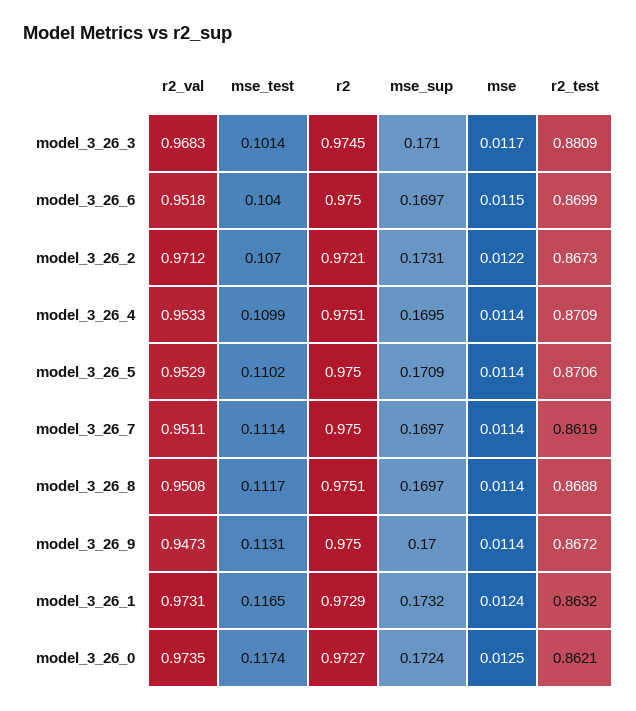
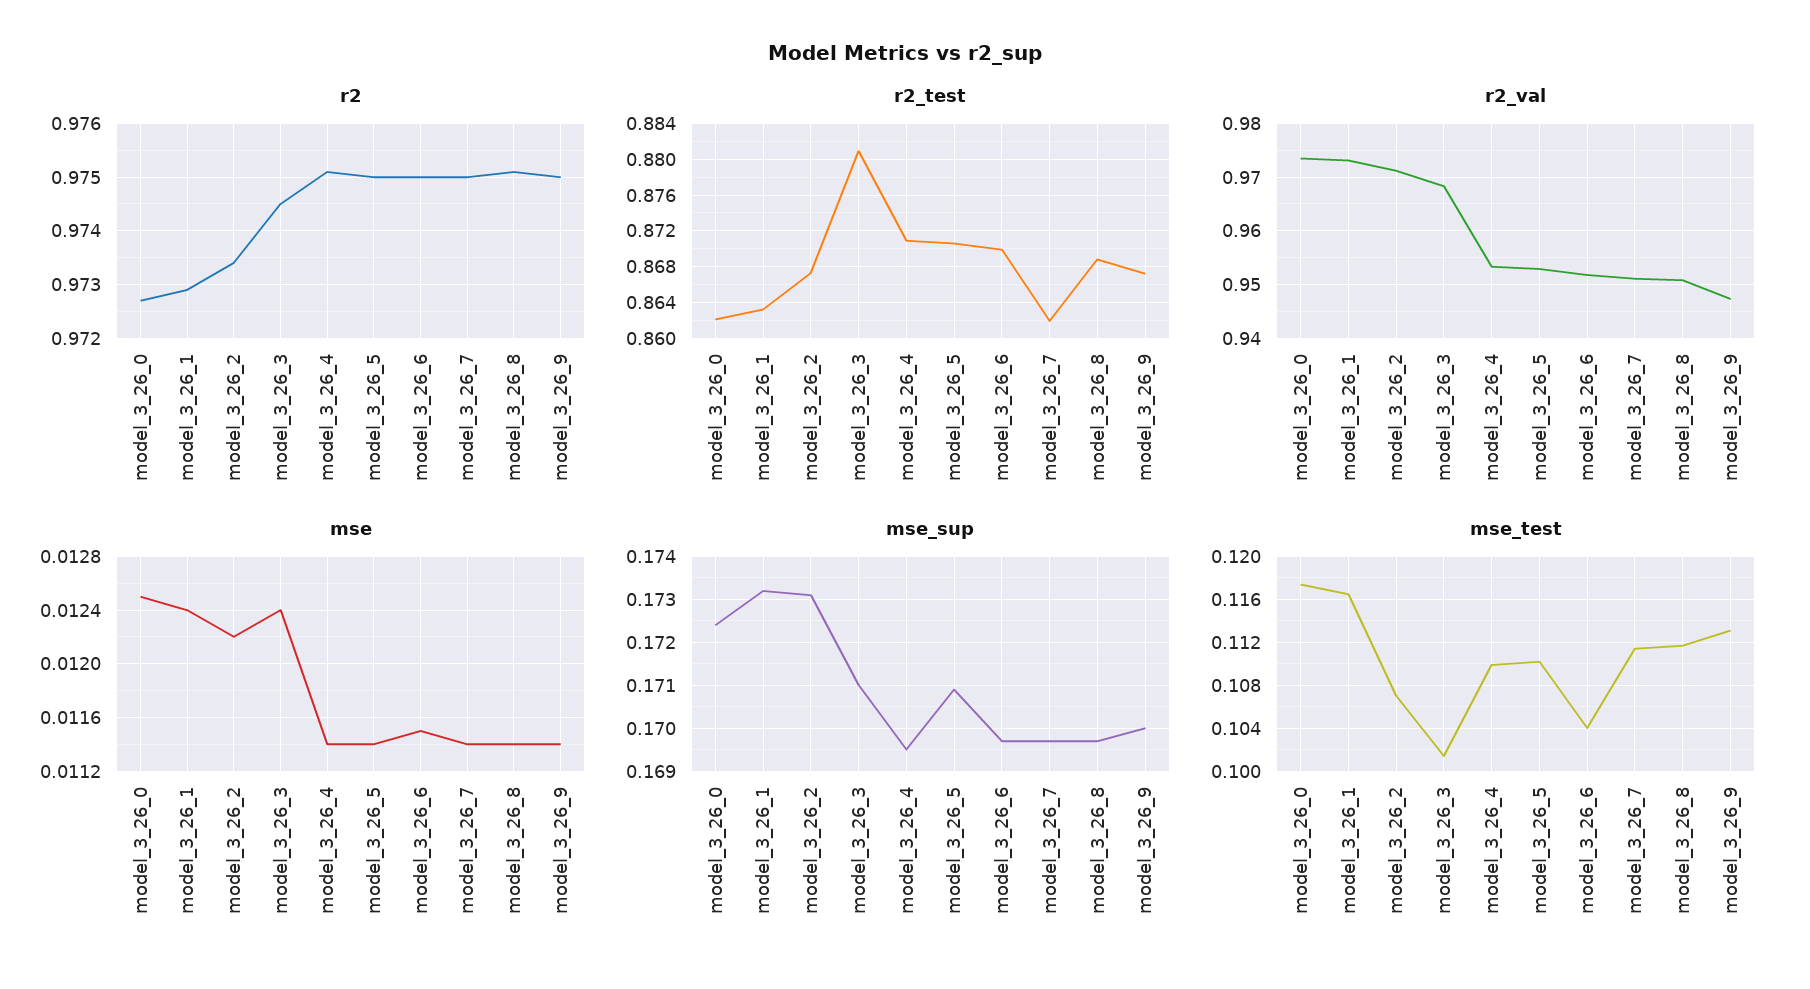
  {
    "r2_val": {
      "model_3_26_3": 0.9683,
      "model_3_26_6": 0.9518,
      "model_3_26_2": 0.9712,
      "model_3_26_4": 0.9533,
      "model_3_26_5": 0.9529,
      "model_3_26_7": 0.9511,
      "model_3_26_8": 0.9508,
      "model_3_26_9": 0.9473,
      "model_3_26_1": 0.9731,
      "model_3_26_0": 0.9735
    },
    "mse_test": {
      "model_3_26_3": 0.1014,
      "model_3_26_6": 0.104,
      "model_3_26_2": 0.107,
      "model_3_26_4": 0.1099,
      "model_3_26_5": 0.1102,
      "model_3_26_7": 0.1114,
      "model_3_26_8": 0.1117,
      "model_3_26_9": 0.1131,
      "model_3_26_1": 0.1165,
      "model_3_26_0": 0.1174
    },
    "r2": {
      "model_3_26_3": 0.9745,
      "model_3_26_6": 0.975,
-     "model_3_26_2": 0.9721,
+     "model_3_26_2": 0.9735,
      "model_3_26_4": 0.9751,
      "model_3_26_5": 0.975,
      "model_3_26_7": 0.975,
      "model_3_26_8": 0.9751,
      "model_3_26_9": 0.975,
      "model_3_26_1": 0.9729,
      "model_3_26_0": 0.9727
    },
    "mse_sup": {
      "model_3_26_3": 0.171,
      "model_3_26_6": 0.1697,
      "model_3_26_2": 0.1731,
      "model_3_26_4": 0.1695,
      "model_3_26_5": 0.1709,
      "model_3_26_7": 0.1697,
      "model_3_26_8": 0.1697,
      "model_3_26_9": 0.17,
      "model_3_26_1": 0.1732,
      "model_3_26_0": 0.1724
    },
    "mse": {
-     "model_3_26_3": 0.0117,
+     "model_3_26_3": 0.0124,
      "model_3_26_6": 0.0115,
      "model_3_26_2": 0.0122,
      "model_3_26_4": 0.0114,
      "model_3_26_5": 0.0114,
      "model_3_26_7": 0.0114,
      "model_3_26_8": 0.0114,
      "model_3_26_9": 0.0114,
      "model_3_26_1": 0.0124,
      "model_3_26_0": 0.0125
    },
    "r2_test": {
      "model_3_26_3": 0.8809,
      "model_3_26_6": 0.8699,
      "model_3_26_2": 0.8673,
      "model_3_26_4": 0.8709,
      "model_3_26_5": 0.8706,
      "model_3_26_7": 0.8619,
      "model_3_26_8": 0.8688,
      "model_3_26_9": 0.8672,
      "model_3_26_1": 0.8632,
      "model_3_26_0": 0.8621
    }
  }

